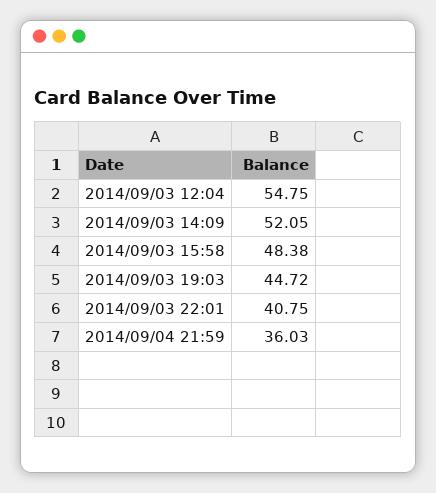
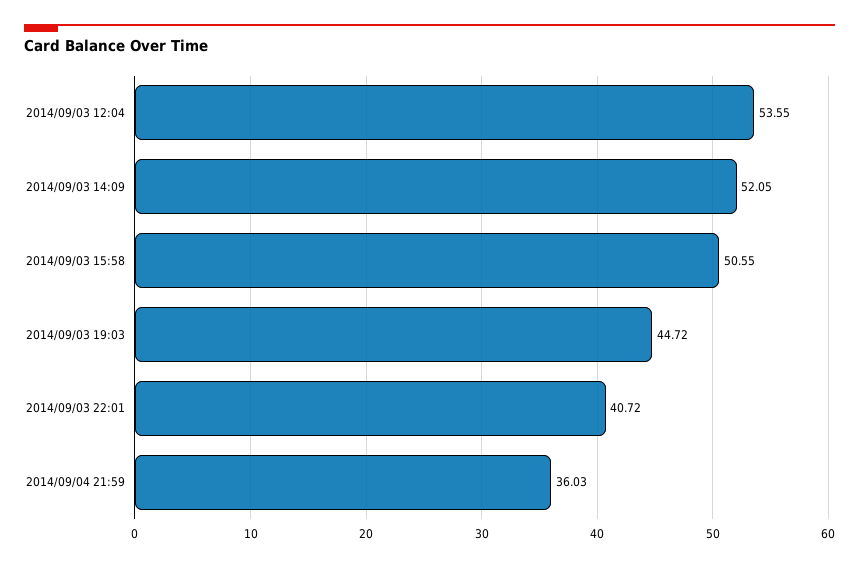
  {
-   "2014/09/03 12:04": 54.75,
+   "2014/09/03 12:04": 53.55,
    "2014/09/03 14:09": 52.05,
-   "2014/09/03 15:58": 48.38,
+   "2014/09/03 15:58": 50.55,
    "2014/09/03 19:03": 44.72,
-   "2014/09/03 22:01": 40.75,
+   "2014/09/03 22:01": 40.72,
    "2014/09/04 21:59": 36.03
  }

